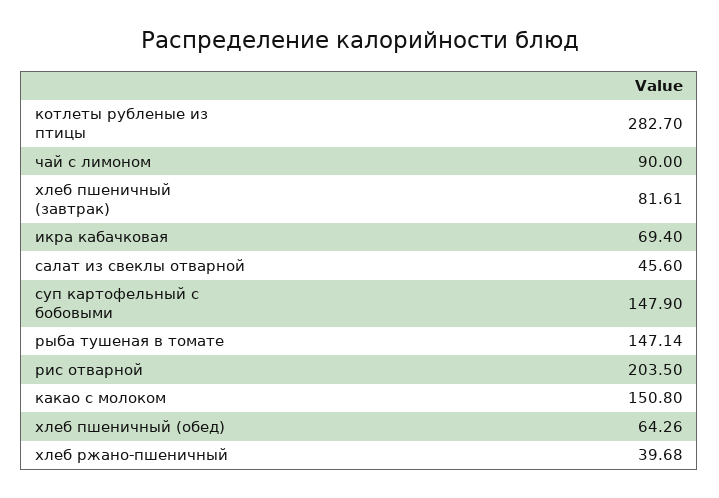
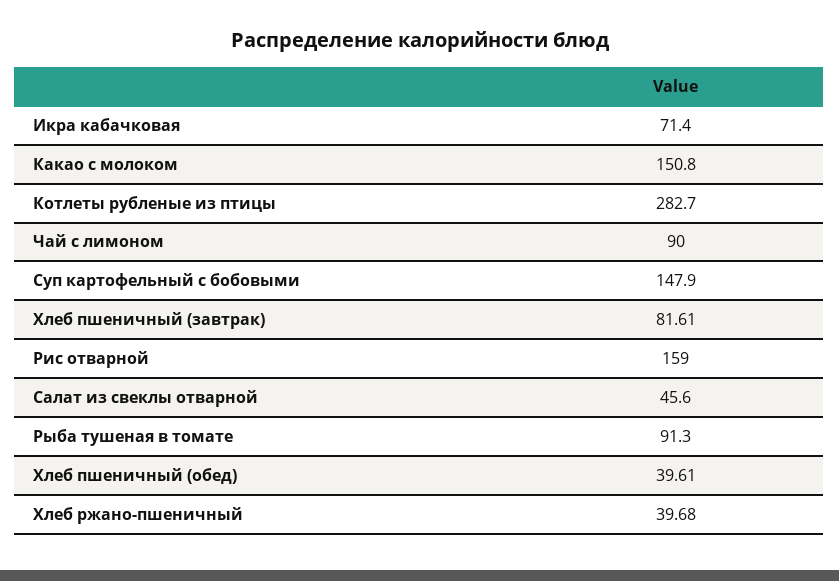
  {
    "котлеты рубленые из птицы": 282.7,
    "чай с лимоном": 90,
    "хлеб пшеничный (завтрак)": 81.61,
-   "икра кабачковая": 69.4,
+   "икра кабачковая": 71.4,
    "салат из свеклы отварной": 45.6,
    "суп картофельный с бобовыми": 147.9,
-   "рыба тушеная в томате": 147.14,
+   "рыба тушеная в томате": 91.3,
-   "рис отварной": 203.5,
+   "рис отварной": 159,
    "какао с молоком": 150.8,
-   "хлеб пшеничный (обед)": 64.26,
+   "хлеб пшеничный (обед)": 39.61,
    "хлеб ржано-пшеничный": 39.68
  }

